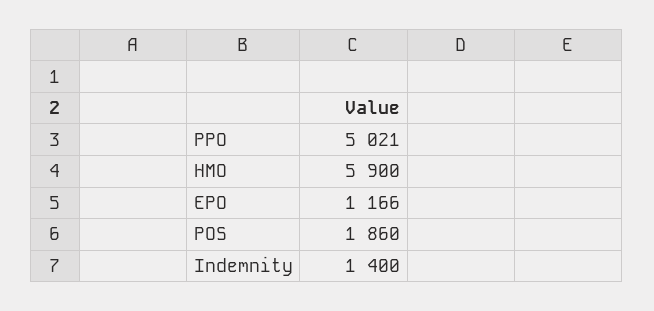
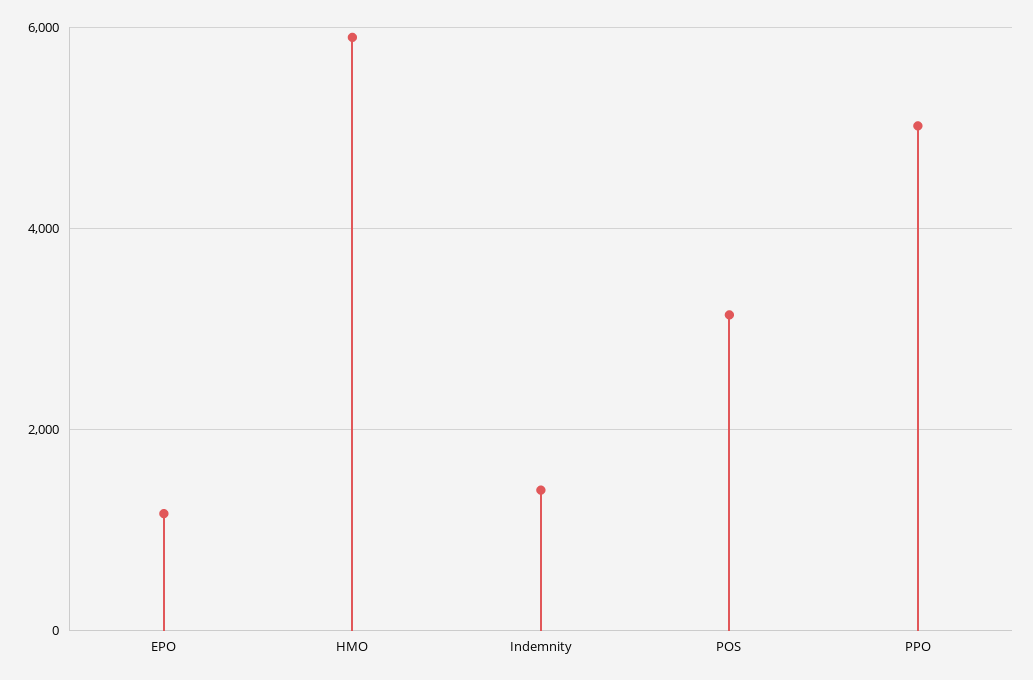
  {
    "PPO": 5021,
    "HMO": 5900,
    "EPO": 1166,
-   "POS": 1860,
+   "POS": 3200,
    "Indemnity": 1400
  }

